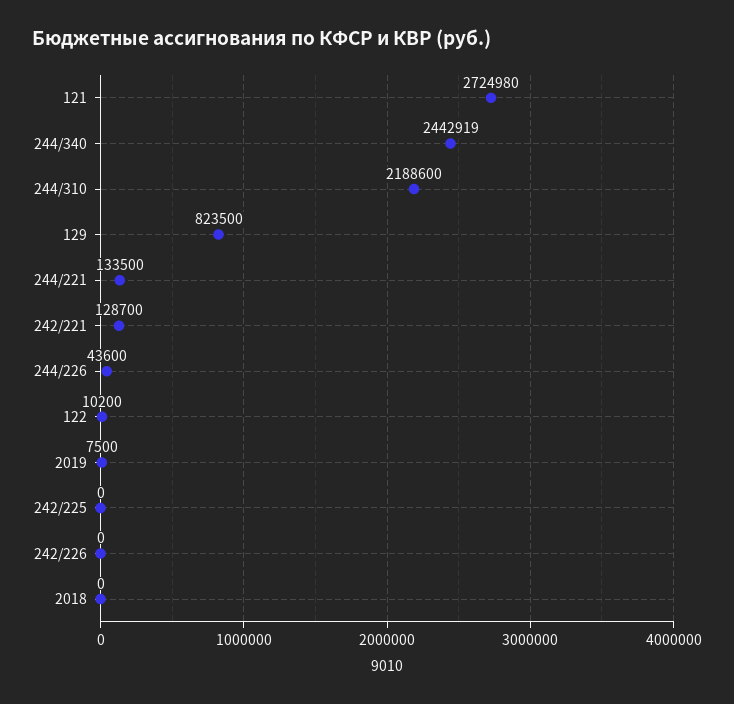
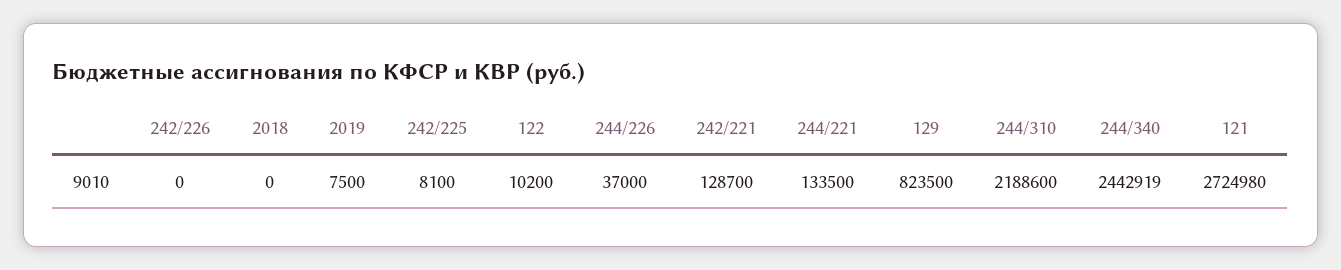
  {
    "121": 2724980,
    "244/340": 2442919,
    "244/310": 2188600,
    "129": 823500,
    "244/221": 133500,
    "242/221": 128700,
-   "244/226": 43600,
+   "244/226": 37000,
    "122": 10200,
    "2019": 7500,
-   "242/225": 0,
+   "242/225": 8100,
    "242/226": 0,
    "2018": 0
  }

